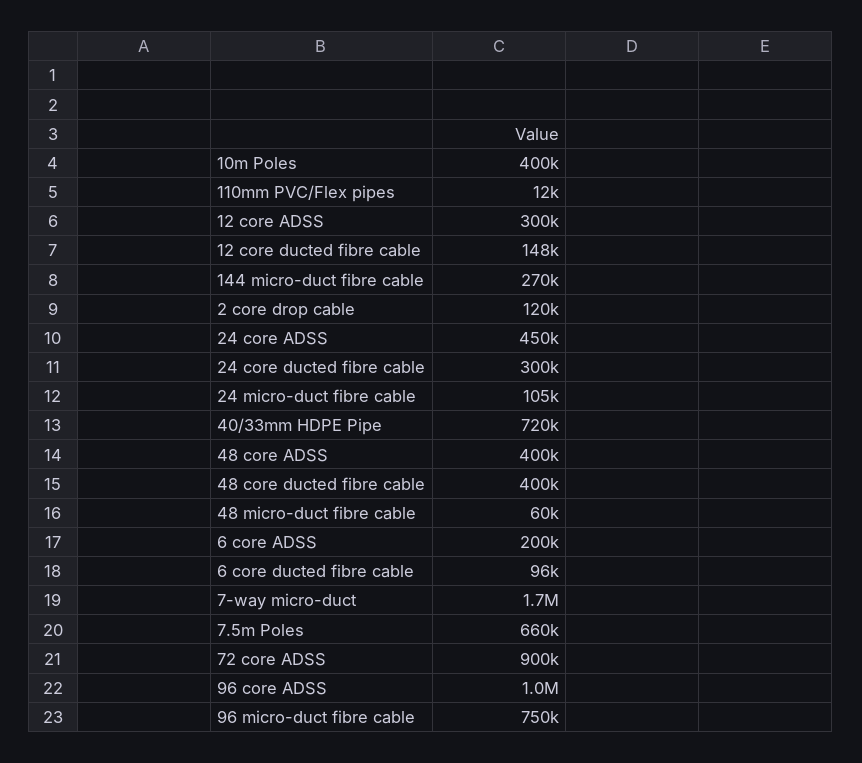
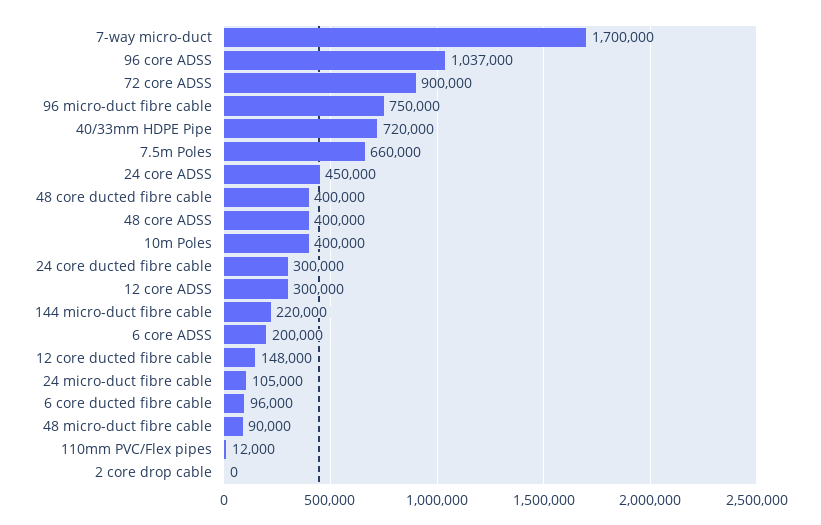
  {
    "10m Poles": 400000,
    "110mm PVC/Flex pipes": 12000,
    "12 core ADSS": 300000,
    "12 core ducted fibre cable": 148000,
-   "144 micro-duct fibre cable": 270000,
+   "144 micro-duct fibre cable": 220000,
-   "2 core drop cable": 120000,
+   "2 core drop cable": 0,
    "24 core ADSS": 450000,
    "24 core ducted fibre cable": 300000,
    "24 micro-duct fibre cable": 105000,
    "40/33mm HDPE Pipe": 720000,
    "48 core ADSS": 400000,
    "48 core ducted fibre cable": 400000,
-   "48 micro-duct fibre cable": 60000,
+   "48 micro-duct fibre cable": 90000,
    "6 core ADSS": 200000,
    "6 core ducted fibre cable": 96000,
    "7-way micro-duct": 1700000,
    "7.5m Poles": 660000,
    "72 core ADSS": 900000,
    "96 core ADSS": 1037000,
    "96 micro-duct fibre cable": 750000
  }

